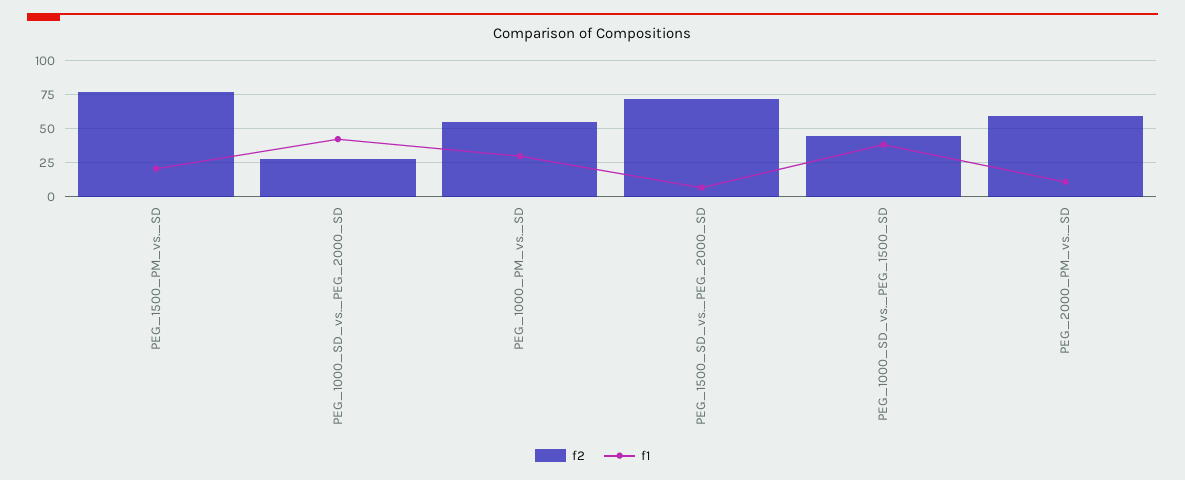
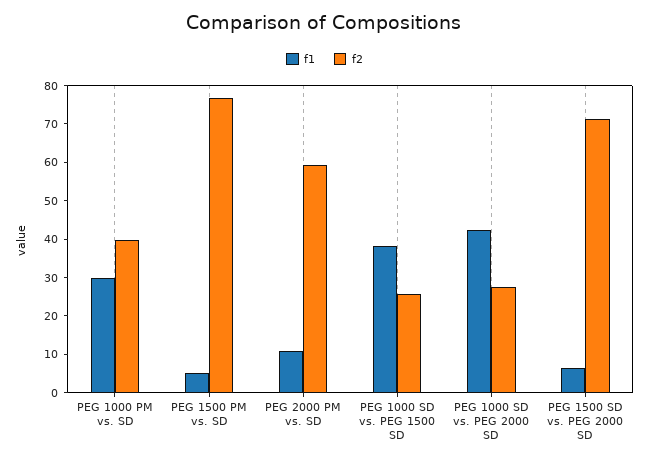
  {
    "f2": {
      "PEG_1500_PM_vs._SD": 77.5,
      "PEG_1000_SD_vs._PEG_2000_SD": 27.5,
-     "PEG_1000_PM_vs._SD": 55,
+     "PEG_1000_PM_vs._SD": 40,
      "PEG_1500_SD_vs._PEG_2000_SD": 72.5,
-     "PEG_1000_SD_vs._PEG_1500_SD": 45,
+     "PEG_1000_SD_vs._PEG_1500_SD": 25,
      "PEG_2000_PM_vs._SD": 60
    },
    "f1": {
-     "PEG_1500_PM_vs._SD": 20,
+     "PEG_1500_PM_vs._SD": 5,
      "PEG_1000_SD_vs._PEG_2000_SD": 42.5,
      "PEG_1000_PM_vs._SD": 30,
      "PEG_1500_SD_vs._PEG_2000_SD": 7.5,
      "PEG_1000_SD_vs._PEG_1500_SD": 37.5,
      "PEG_2000_PM_vs._SD": 10
    }
  }

